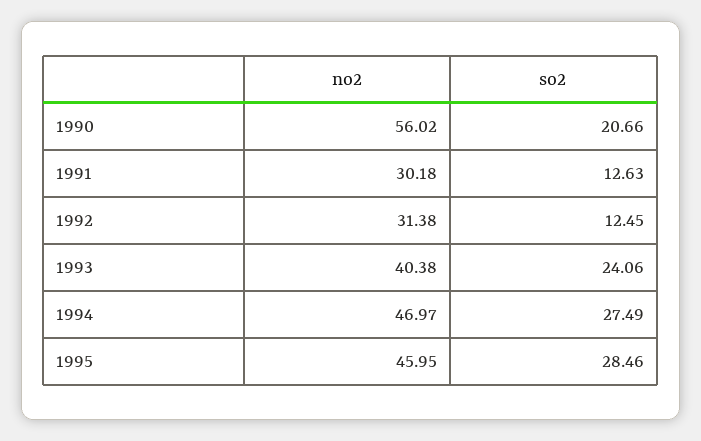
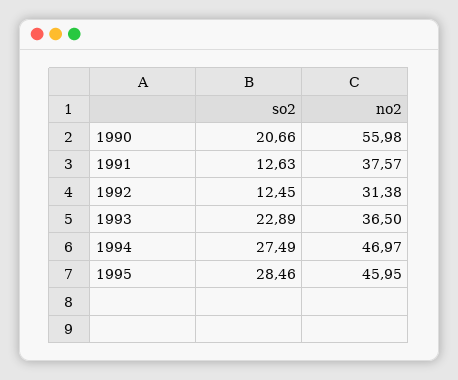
  {
    "no2": {
-     "1990": 56.02,
+     "1990": 55.98,
-     "1991": 30.18,
+     "1991": 37.57,
      "1992": 31.38,
-     "1993": 40.38,
+     "1993": 36.5,
      "1994": 46.97,
      "1995": 45.95
    },
    "so2": {
      "1990": 20.66,
      "1991": 12.63,
      "1992": 12.45,
-     "1993": 24.06,
+     "1993": 22.89,
      "1994": 27.49,
      "1995": 28.46
    }
  }

